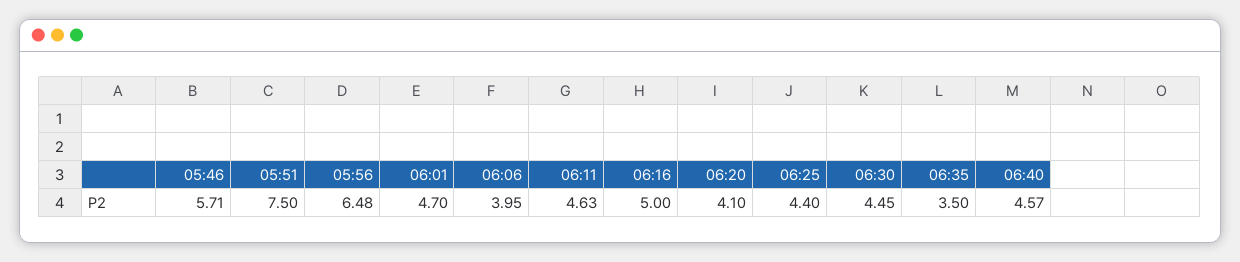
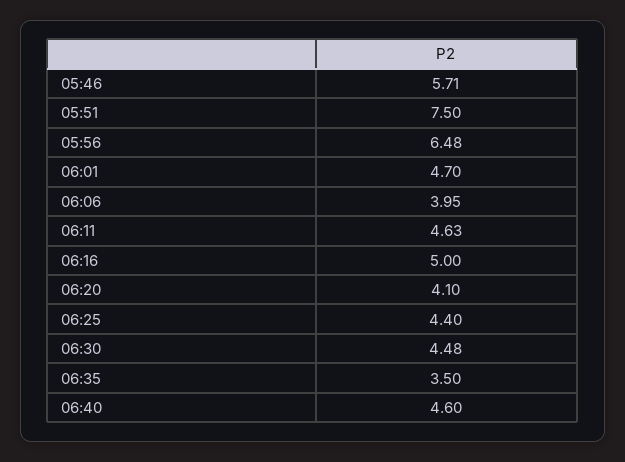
  {
    "05:46": 5.71,
    "05:51": 7.5,
    "05:56": 6.48,
    "06:01": 4.7,
    "06:06": 3.95,
    "06:11": 4.63,
    "06:16": 5,
    "06:20": 4.1,
    "06:25": 4.4,
-   "06:30": 4.45,
+   "06:30": 4.48,
    "06:35": 3.5,
-   "06:40": 4.57
+   "06:40": 4.6
  }

